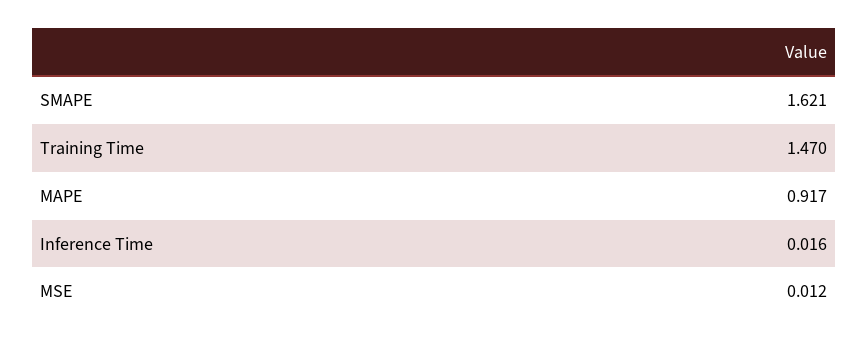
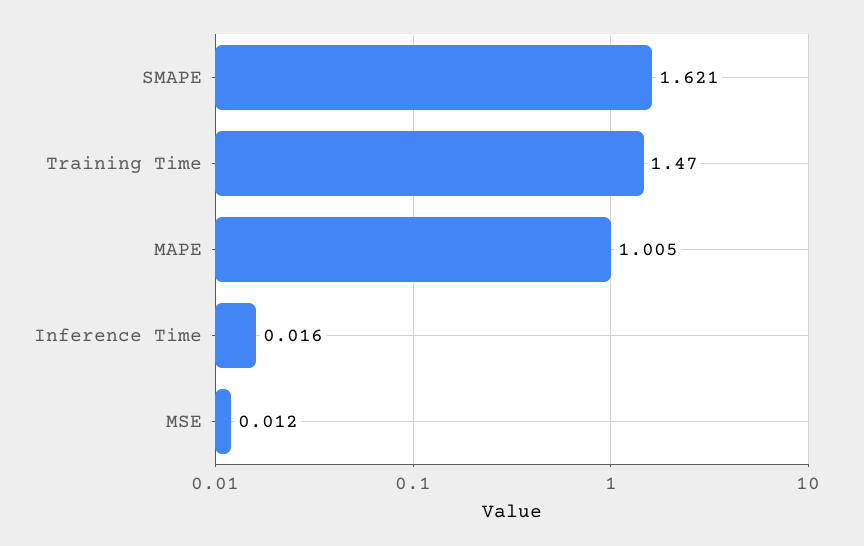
  {
    "SMAPE": 1.621,
    "Training Time": 1.47,
-   "MAPE": 0.917,
+   "MAPE": 1.005,
    "Inference Time": 0.016,
    "MSE": 0.012
  }

